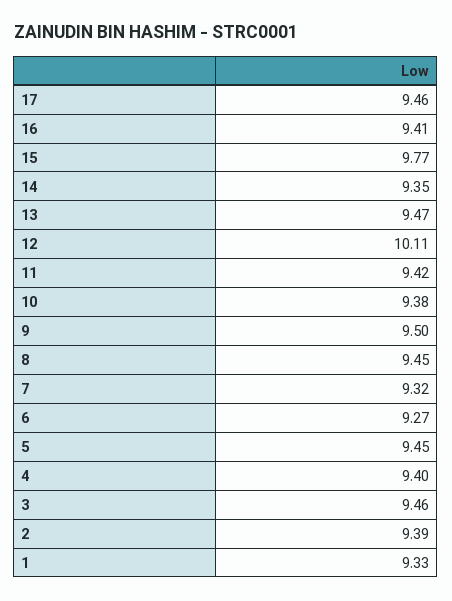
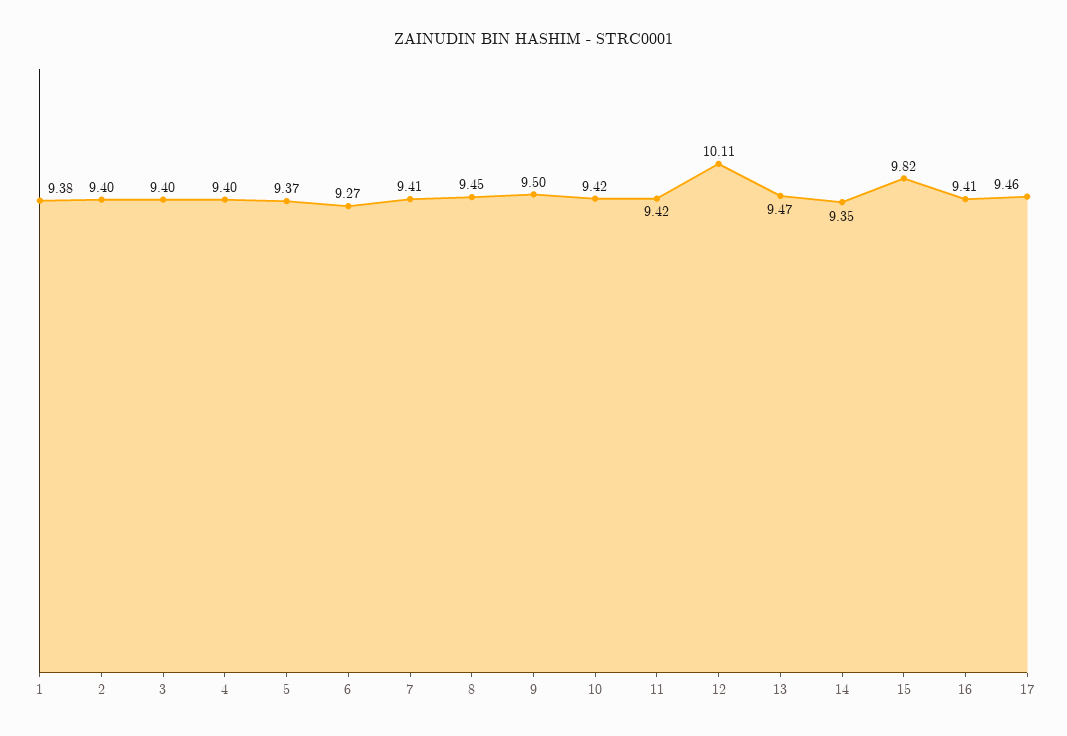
  {
    "17": 9.46,
    "16": 9.41,
-   "15": 9.77,
+   "15": 9.82,
    "14": 9.35,
    "13": 9.47,
    "12": 10.11,
    "11": 9.42,
-   "10": 9.38,
+   "10": 9.42,
    "9": 9.5,
    "8": 9.45,
-   "7": 9.32,
+   "7": 9.41,
    "6": 9.27,
-   "5": 9.45,
+   "5": 9.37,
    "4": 9.4,
-   "3": 9.46,
+   "3": 9.4,
-   "2": 9.39,
+   "2": 9.4,
-   "1": 9.33
+   "1": 9.38
  }

